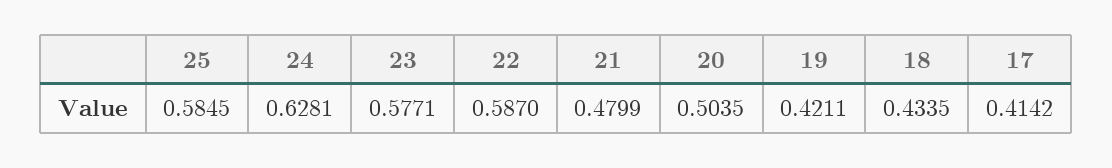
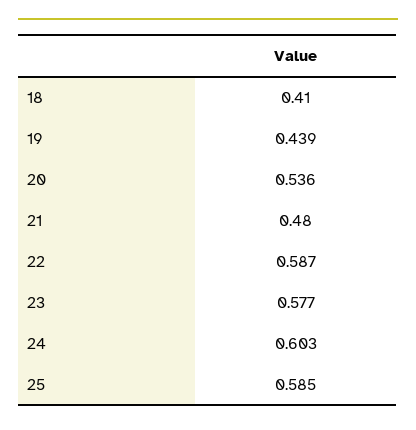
  {
    "25": 0.5845,
-   "24": 0.6281,
+   "24": 0.603,
    "23": 0.5771,
    "22": 0.587,
    "21": 0.4799,
-   "20": 0.5035,
+   "20": 0.536,
-   "19": 0.4211,
+   "19": 0.439,
-   "18": 0.4335,
+   "18": 0.41
-   "17": 0.4142
  }

